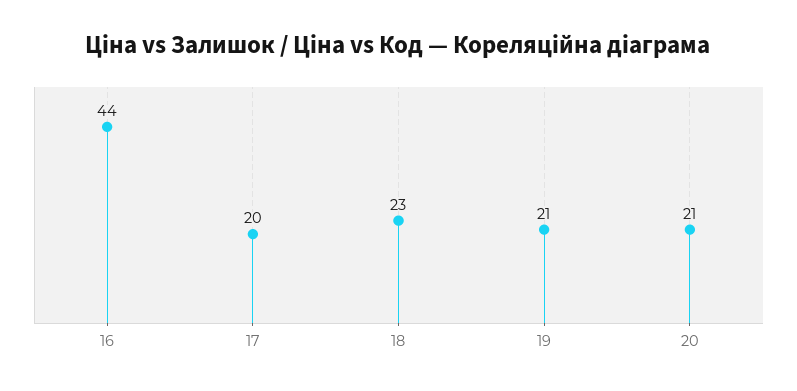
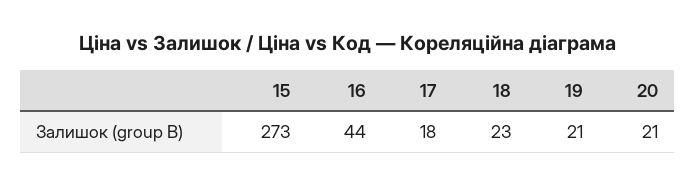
  {
    "16": 44,
-   "17": 20,
+   "17": 18,
    "18": 23,
    "19": 21,
-   "20": 21
+   "20": 21,
+   "15": 273
  }

